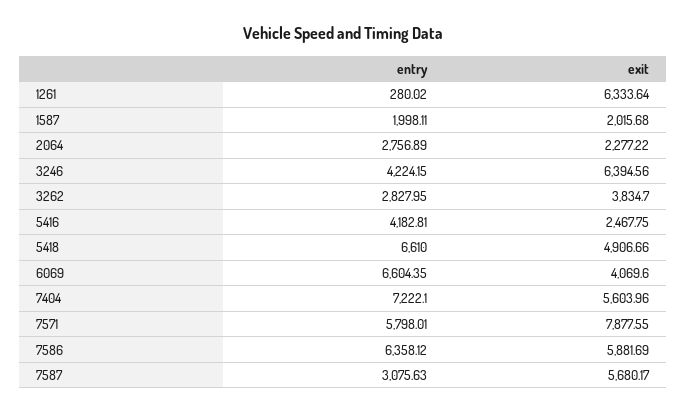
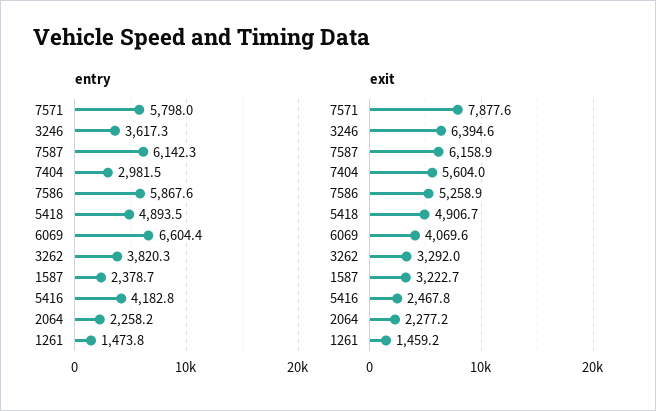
  {
    "entry": {
-     "1261": 280.02,
+     "1261": 1473.8,
-     "1587": 1998.11,
+     "1587": 2378.7,
-     "2064": 2756.89,
+     "2064": 2258.2,
-     "3246": 4224.15,
+     "3246": 3617.3,
-     "3262": 2827.95,
+     "3262": 3820.3,
      "5416": 4182.81,
-     "5418": 6610,
+     "5418": 4893.5,
      "6069": 6604.35,
-     "7404": 7222.1,
+     "7404": 2981.5,
      "7571": 5798.01,
-     "7586": 6358.12,
+     "7586": 5867.6,
-     "7587": 3075.63
+     "7587": 6142.3
    },
    "exit": {
-     "1261": 6333.64,
+     "1261": 1459.2,
-     "1587": 2015.68,
+     "1587": 3222.7,
      "2064": 2277.22,
      "3246": 6394.56,
-     "3262": 3834.7,
+     "3262": 3292,
      "5416": 2467.75,
      "5418": 4906.66,
      "6069": 4069.6,
      "7404": 5603.96,
      "7571": 7877.55,
-     "7586": 5881.69,
+     "7586": 5258.9,
-     "7587": 5680.17
+     "7587": 6158.9
    }
  }

